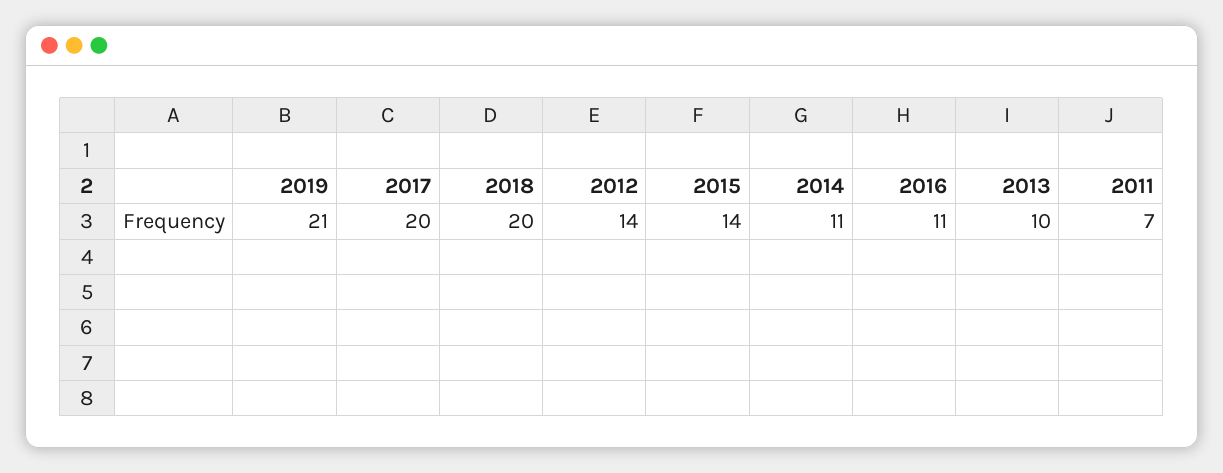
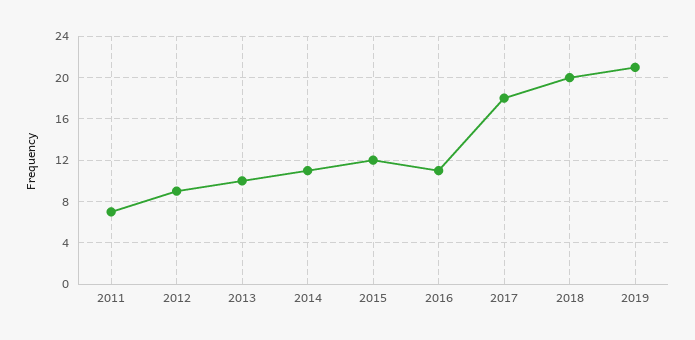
  {
    "2019": 21,
-   "2017": 20,
+   "2017": 18,
    "2018": 20,
-   "2012": 14,
+   "2012": 9,
-   "2015": 14,
+   "2015": 12,
    "2014": 11,
    "2016": 11,
    "2013": 10,
    "2011": 7
  }

